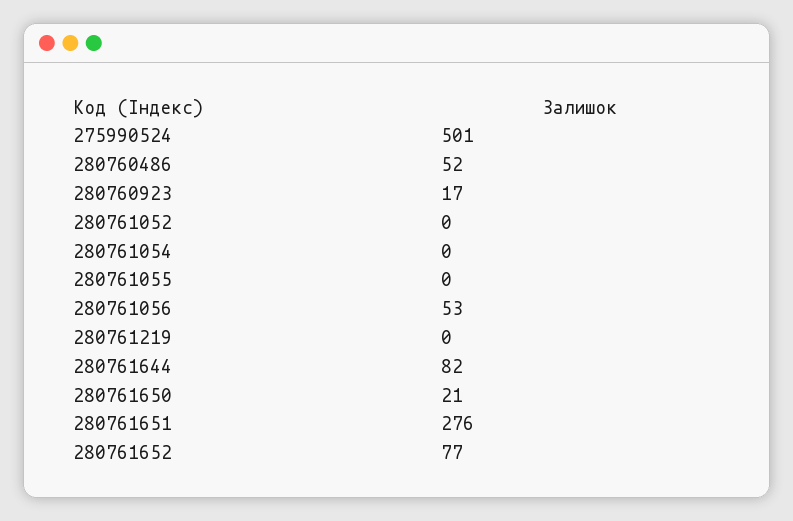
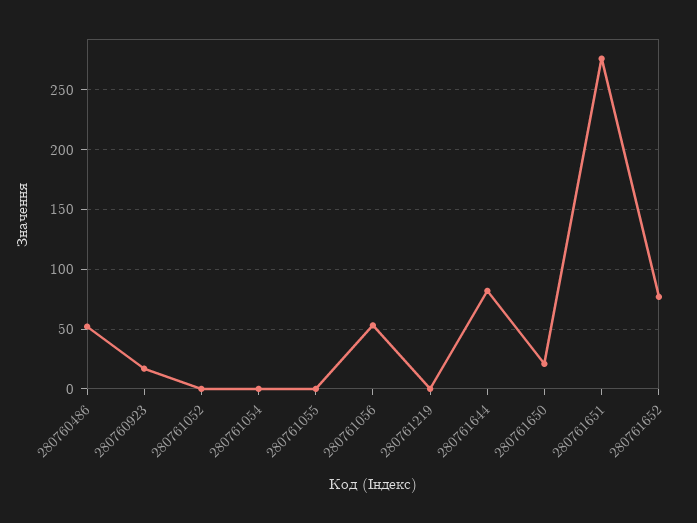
  {
-   "275990524": 501,
    "280760486": 52,
    "280760923": 17,
    "280761052": 0,
    "280761054": 0,
    "280761055": 0,
    "280761056": 53,
    "280761219": 0,
    "280761644": 82,
    "280761650": 21,
    "280761651": 276,
    "280761652": 77
  }

